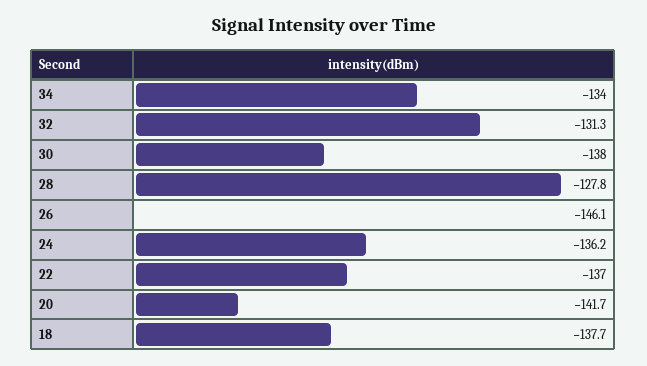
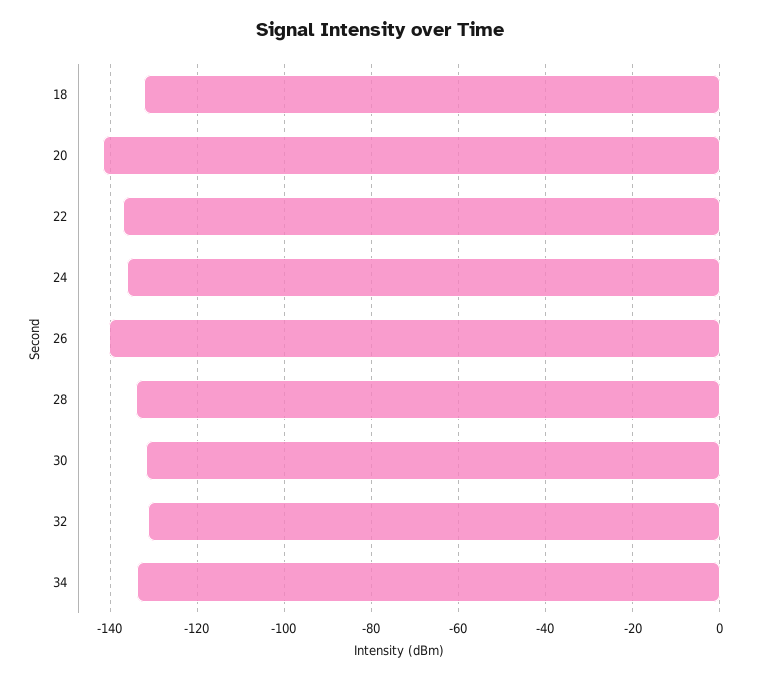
  {
    "34": -134,
    "32": -131.3,
-   "30": -138,
+   "30": -132,
-   "28": -127.8,
+   "28": -134,
-   "26": -146.1,
+   "26": -140,
    "24": -136.2,
    "22": -137,
    "20": -141.7,
-   "18": -137.7
+   "18": -132
  }

